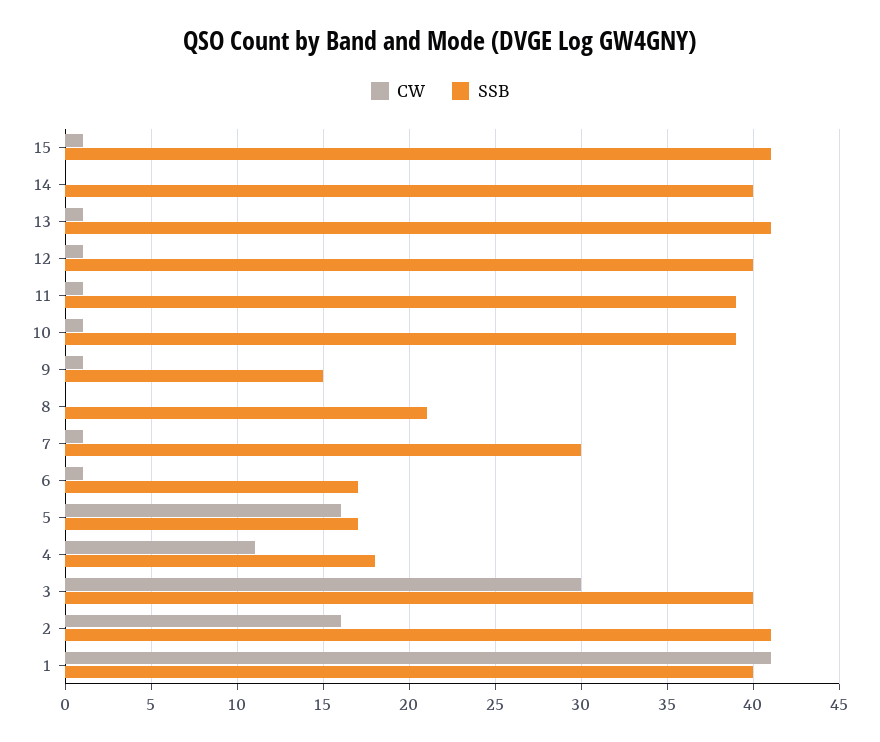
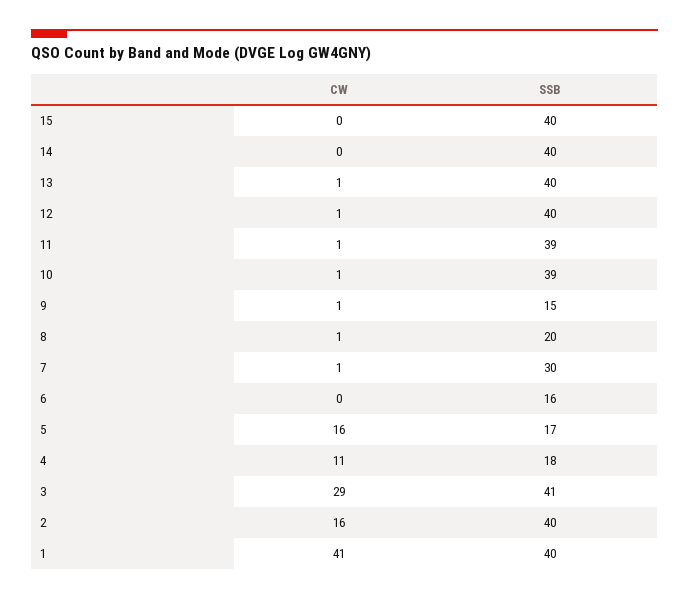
  {
    "CW": {
-     "15": 1,
+     "15": 0,
      "14": 0,
      "13": 1,
      "12": 1,
      "11": 1,
      "10": 1,
      "9": 1,
-     "8": 0,
+     "8": 1,
      "7": 1,
-     "6": 1,
+     "6": 0,
      "5": 16,
      "4": 11,
-     "3": 30,
+     "3": 29,
      "2": 16,
      "1": 41
    },
    "SSB": {
-     "15": 41,
+     "15": 40,
      "14": 40,
-     "13": 41,
+     "13": 40,
      "12": 40,
      "11": 39,
      "10": 39,
      "9": 15,
-     "8": 21,
+     "8": 20,
      "7": 30,
-     "6": 17,
+     "6": 16,
      "5": 17,
      "4": 18,
-     "3": 40,
+     "3": 41,
-     "2": 41,
+     "2": 40,
      "1": 40
    }
  }

